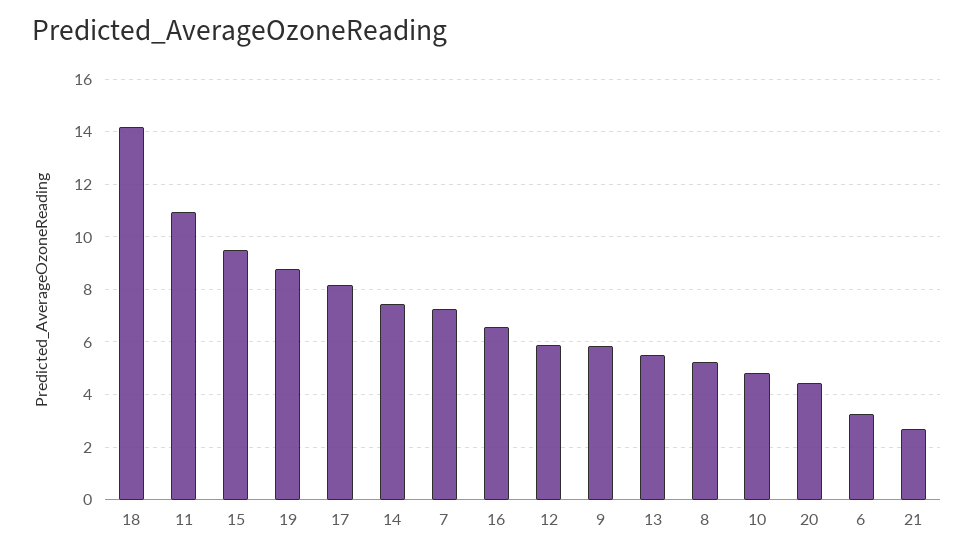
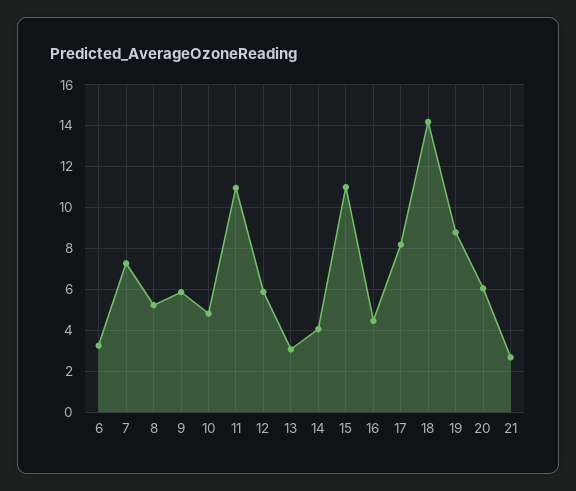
  {
    "18": 14.25,
    "11": 11,
-   "15": 9.5,
+   "15": 11,
    "19": 8.75,
    "17": 8.25,
-   "14": 7.5,
+   "14": 4,
    "7": 7.25,
-   "16": 6.5,
+   "16": 4.5,
    "12": 5.75,
    "9": 5.75,
-   "13": 5.5,
+   "13": 3,
    "8": 5.25,
    "10": 4.75,
-   "20": 4.5,
+   "20": 6,
    "6": 3.25,
    "21": 2.75
  }

